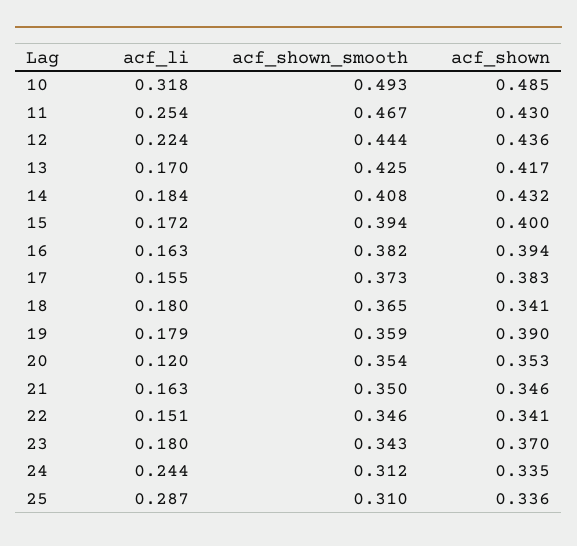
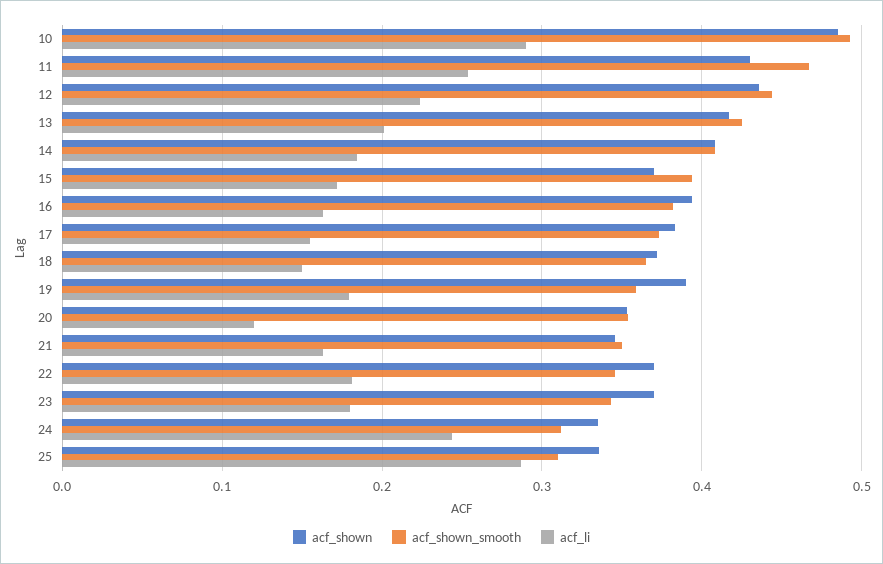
  {
    "acf_li": {
-     "10": 0.318,
+     "10": 0.29,
      "11": 0.254,
      "12": 0.224,
-     "13": 0.17,
+     "13": 0.2,
      "14": 0.184,
      "15": 0.172,
      "16": 0.163,
      "17": 0.155,
-     "18": 0.18,
+     "18": 0.15,
      "19": 0.179,
      "20": 0.12,
      "21": 0.163,
-     "22": 0.151,
+     "22": 0.18,
      "23": 0.18,
      "24": 0.244,
      "25": 0.287
    },
    "acf_shown_smooth": {
      "10": 0.493,
      "11": 0.467,
      "12": 0.444,
      "13": 0.425,
      "14": 0.408,
      "15": 0.394,
      "16": 0.382,
      "17": 0.373,
      "18": 0.365,
      "19": 0.359,
      "20": 0.354,
      "21": 0.35,
      "22": 0.346,
      "23": 0.343,
      "24": 0.312,
      "25": 0.31
    },
    "acf_shown": {
      "10": 0.485,
      "11": 0.43,
      "12": 0.436,
      "13": 0.417,
-     "14": 0.432,
+     "14": 0.41,
-     "15": 0.4,
+     "15": 0.37,
      "16": 0.394,
      "17": 0.383,
-     "18": 0.341,
+     "18": 0.37,
      "19": 0.39,
      "20": 0.353,
      "21": 0.346,
-     "22": 0.341,
+     "22": 0.37,
      "23": 0.37,
      "24": 0.335,
      "25": 0.336
    }
  }

